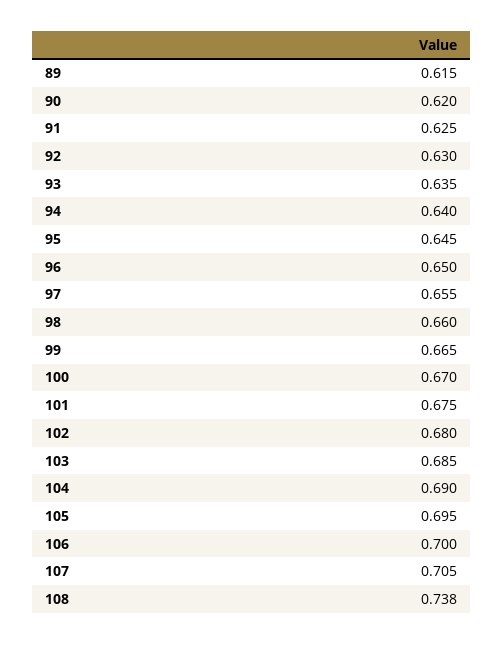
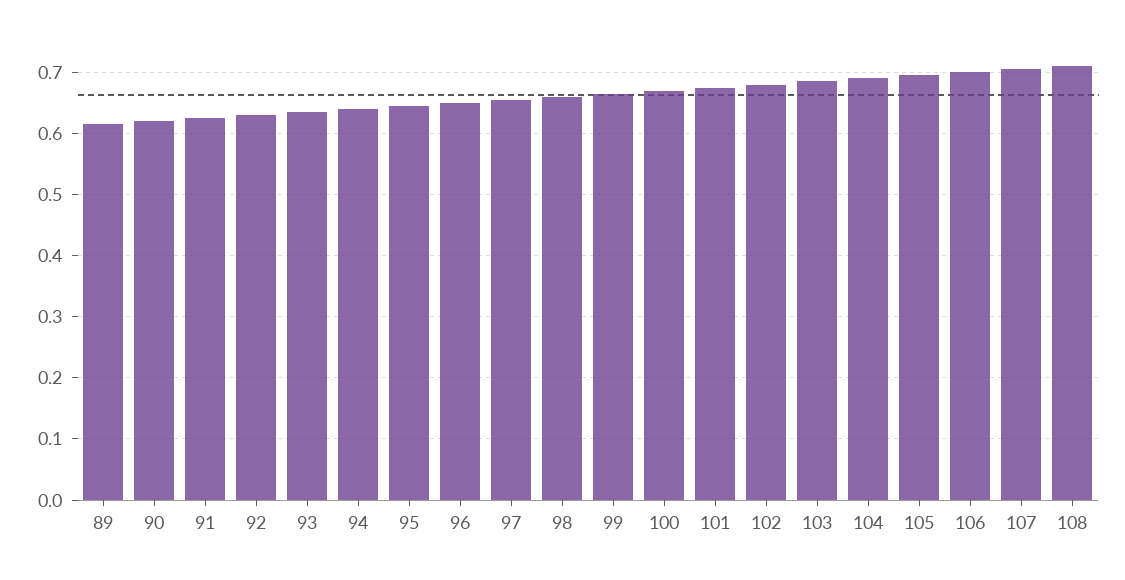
  {
    "89": 0.615,
    "90": 0.62,
    "91": 0.625,
    "92": 0.63,
    "93": 0.635,
    "94": 0.64,
    "95": 0.645,
    "96": 0.65,
    "97": 0.655,
    "98": 0.66,
    "99": 0.665,
    "100": 0.67,
    "101": 0.675,
    "102": 0.68,
    "103": 0.685,
    "104": 0.69,
    "105": 0.695,
    "106": 0.7,
    "107": 0.705,
-   "108": 0.738
+   "108": 0.71
  }

